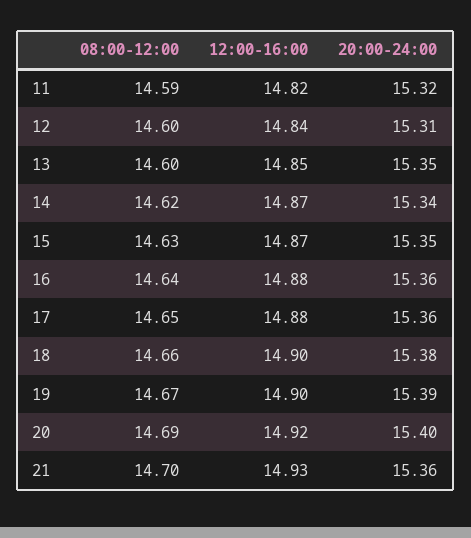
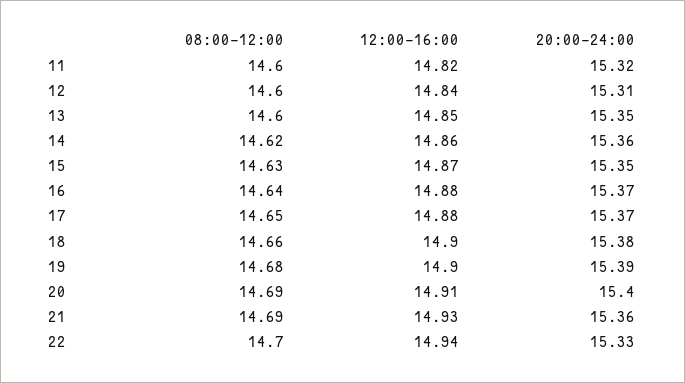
  {
    "08:00-12:00": {
-     "11": 14.59,
+     "11": 14.6,
      "12": 14.6,
      "13": 14.6,
      "14": 14.62,
      "15": 14.63,
      "16": 14.64,
      "17": 14.65,
      "18": 14.66,
-     "19": 14.67,
+     "19": 14.68,
      "20": 14.69,
-     "21": 14.7
+     "21": 14.69,
+     "22": 14.7
    },
    "12:00-16:00": {
      "11": 14.82,
      "12": 14.84,
      "13": 14.85,
-     "14": 14.87,
+     "14": 14.86,
      "15": 14.87,
      "16": 14.88,
      "17": 14.88,
      "18": 14.9,
      "19": 14.9,
-     "20": 14.92,
+     "20": 14.91,
-     "21": 14.93
+     "21": 14.93,
+     "22": 14.94
    },
    "20:00-24:00": {
      "11": 15.32,
      "12": 15.31,
      "13": 15.35,
-     "14": 15.34,
+     "14": 15.36,
      "15": 15.35,
-     "16": 15.36,
+     "16": 15.37,
-     "17": 15.36,
+     "17": 15.37,
      "18": 15.38,
      "19": 15.39,
      "20": 15.4,
-     "21": 15.36
+     "21": 15.36,
+     "22": 15.33
    }
  }

